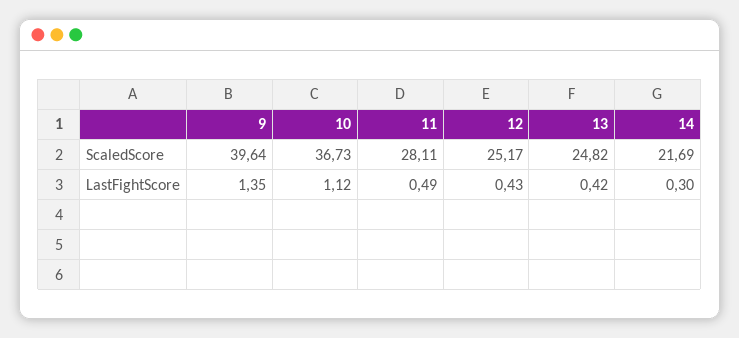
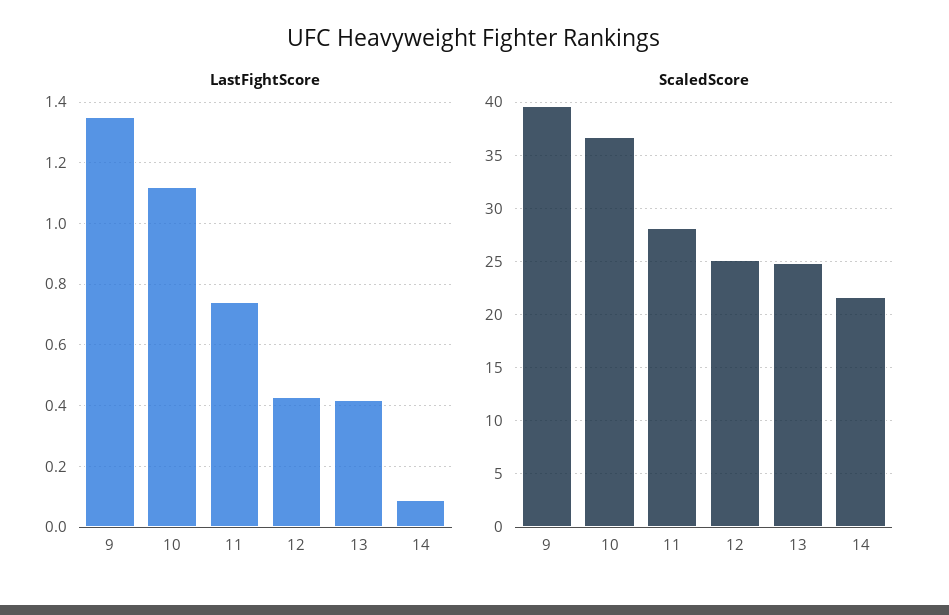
  {
    "ScaledScore": {
      "9": 39.64,
      "10": 36.73,
      "11": 28.11,
      "12": 25.17,
      "13": 24.82,
      "14": 21.69
    },
    "LastFightScore": {
      "9": 1.35,
      "10": 1.12,
-     "11": 0.49,
+     "11": 0.75,
      "12": 0.43,
      "13": 0.42,
-     "14": 0.3
+     "14": 0.1
    }
  }

